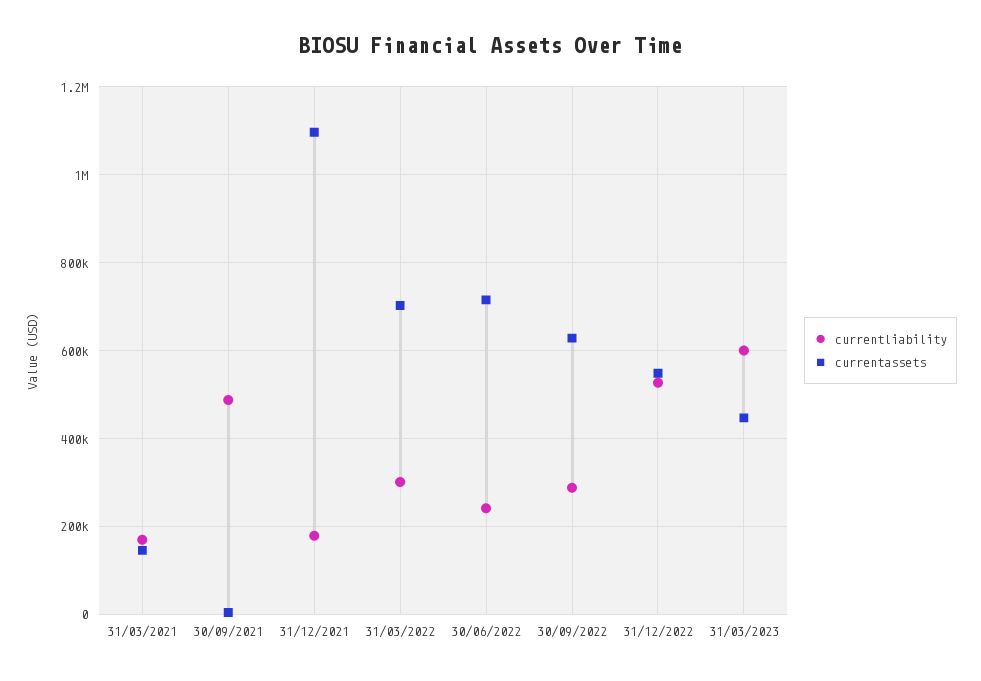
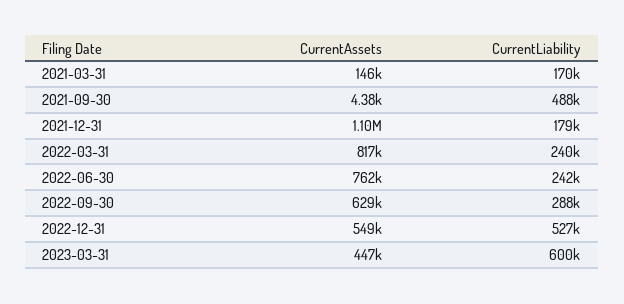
  {
    "currentliability": {
      "31/03/2021": 170000,
      "30/09/2021": 488000,
      "31/12/2021": 179000,
-     "31/03/2022": 300000,
+     "31/03/2022": 240000,
      "30/06/2022": 242000,
      "30/09/2022": 288000,
      "31/12/2022": 527000,
      "31/03/2023": 600000
    },
    "currentassets": {
      "31/03/2021": 146000,
      "30/09/2021": 4380,
      "31/12/2021": 1100000,
-     "31/03/2022": 700000,
+     "31/03/2022": 817000,
-     "30/06/2022": 720000,
+     "30/06/2022": 762000,
      "30/09/2022": 629000,
      "31/12/2022": 549000,
      "31/03/2023": 447000
    }
  }

